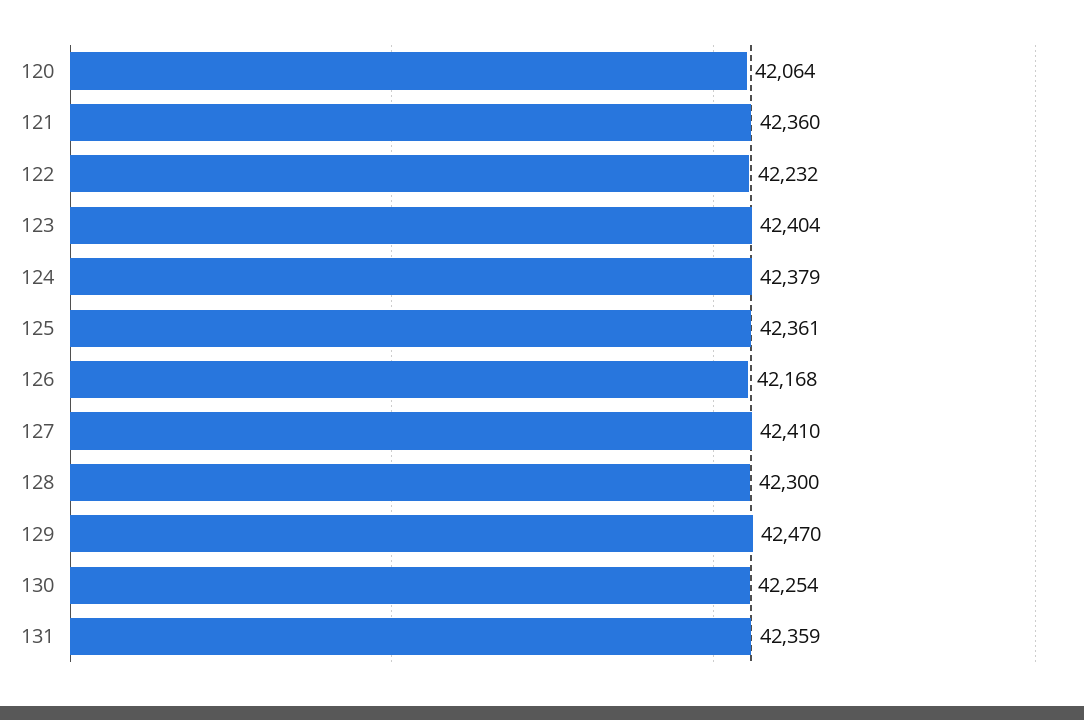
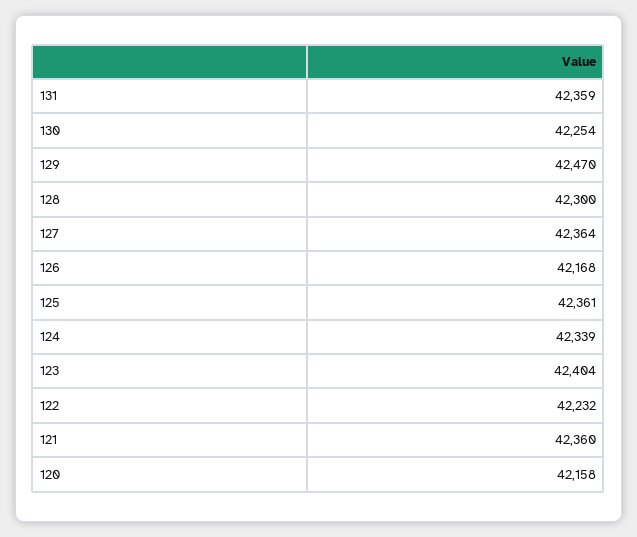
  {
-   "120": 42064,
+   "120": 42158,
    "121": 42360,
    "122": 42232,
    "123": 42404,
-   "124": 42379,
+   "124": 42339,
    "125": 42361,
    "126": 42168,
-   "127": 42410,
+   "127": 42364,
    "128": 42300,
    "129": 42470,
    "130": 42254,
    "131": 42359
  }

